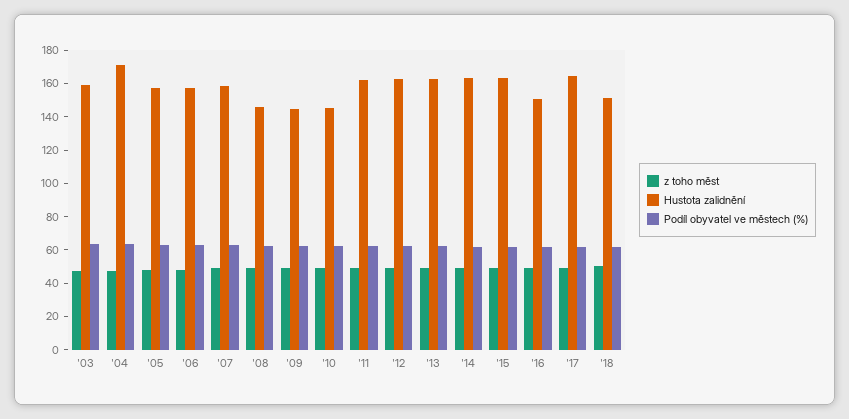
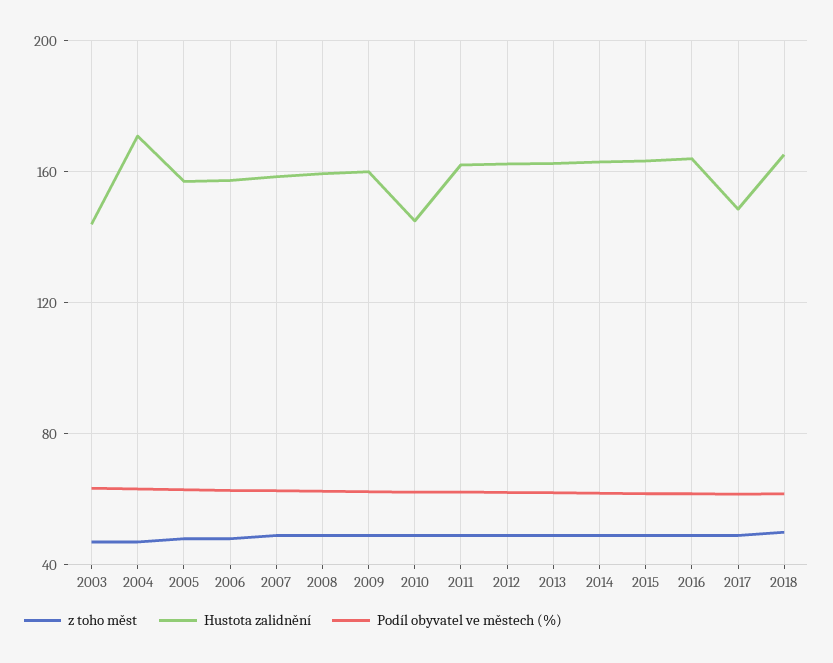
  {
    "z toho měst": {
      "'03": 45,
      "'04": 45,
      "'05": 50,
      "'06": 50,
      "'07": 50,
      "'08": 50,
      "'09": 50,
      "'10": 50,
      "'11": 50,
      "'12": 50,
      "'13": 50,
      "'14": 50,
      "'15": 50,
      "'16": 50,
      "'17": 50,
      "'18": 50
    },
    "Hustota zalidnění": {
-     "'03": 160,
+     "'03": 145,
      "'04": 170,
      "'05": 155,
      "'06": 155,
      "'07": 160,
-     "'08": 145,
+     "'08": 160,
-     "'09": 145,
+     "'09": 160,
      "'10": 145,
      "'11": 160,
      "'12": 160,
      "'13": 165,
      "'14": 165,
      "'15": 165,
-     "'16": 150,
+     "'16": 165,
-     "'17": 165,
+     "'17": 150,
-     "'18": 150
+     "'18": 165
    },
    "Podíl obyvatel ve městech (%)": {
      "'03": 65,
      "'04": 65,
      "'05": 65,
      "'06": 65,
      "'07": 65,
      "'08": 65,
      "'09": 60,
      "'10": 60,
      "'11": 60,
      "'12": 60,
      "'13": 60,
      "'14": 60,
      "'15": 60,
      "'16": 60,
      "'17": 60,
      "'18": 60
    }
  }

